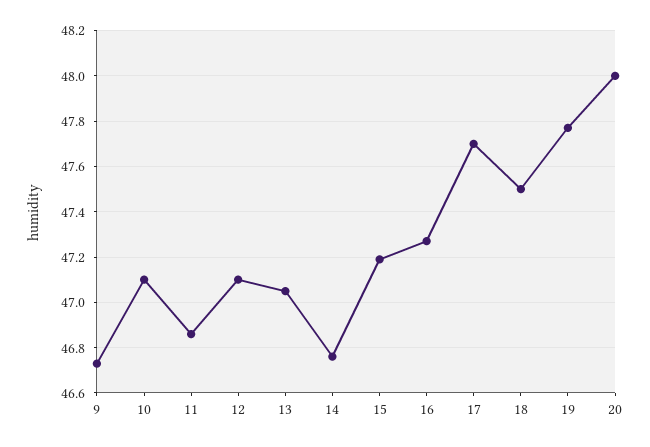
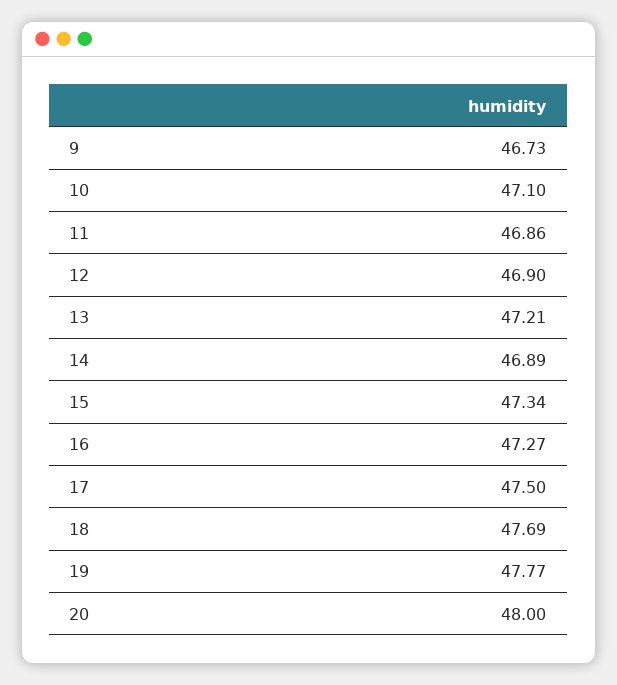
  {
    "9": 46.73,
    "10": 47.1,
    "11": 46.86,
-   "12": 47.1,
+   "12": 46.9,
-   "13": 47.05,
+   "13": 47.21,
-   "14": 46.75,
+   "14": 46.89,
-   "15": 47.2,
+   "15": 47.34,
    "16": 47.27,
-   "17": 47.7,
+   "17": 47.5,
-   "18": 47.5,
+   "18": 47.69,
    "19": 47.77,
    "20": 48
  }

